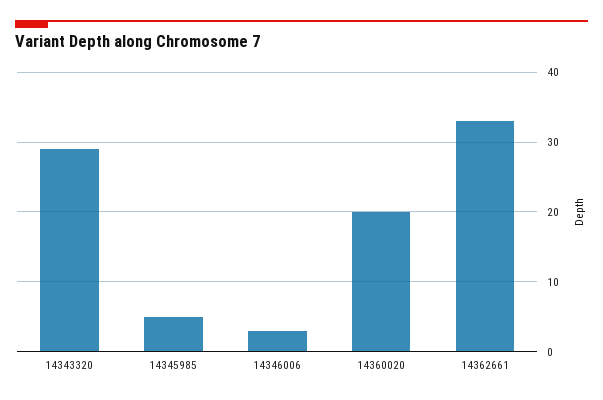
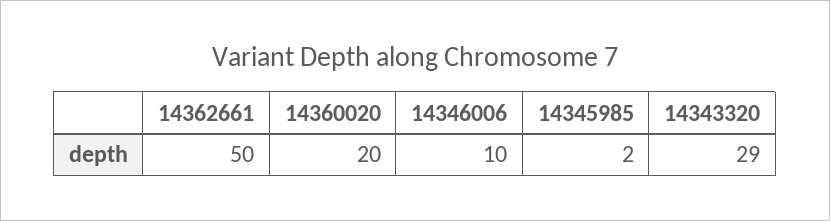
  {
    "14343320": 29,
-   "14345985": 5,
+   "14345985": 2,
-   "14346006": 3,
+   "14346006": 10,
    "14360020": 20,
-   "14362661": 33
+   "14362661": 50
  }

